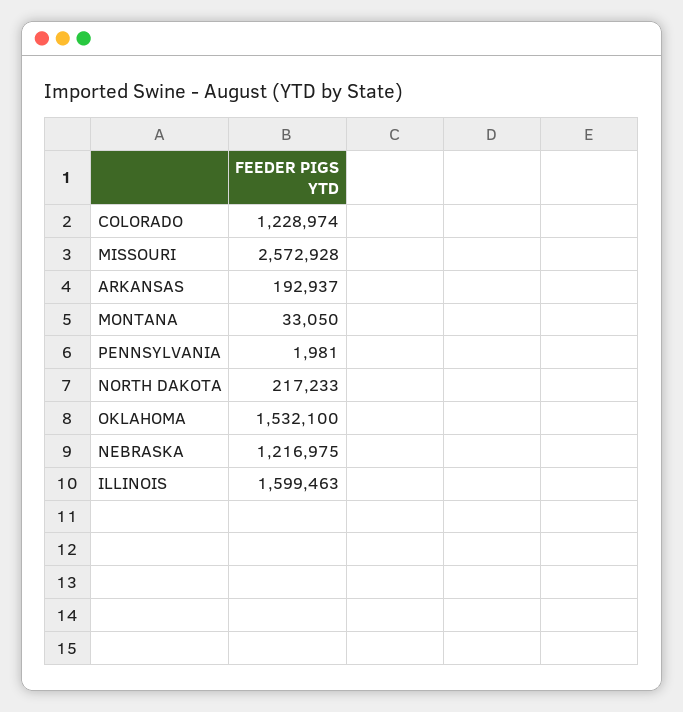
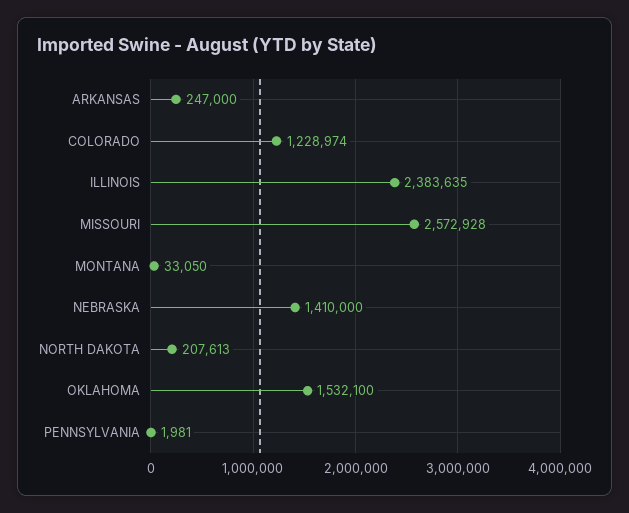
  {
    "COLORADO": 1228974,
    "MISSOURI": 2572928,
-   "ARKANSAS": 192937,
+   "ARKANSAS": 247000,
    "MONTANA": 33050,
    "PENNSYLVANIA": 1981,
-   "NORTH DAKOTA": 217233,
+   "NORTH DAKOTA": 207613,
    "OKLAHOMA": 1532100,
-   "NEBRASKA": 1216975,
+   "NEBRASKA": 1410000,
-   "ILLINOIS": 1599463
+   "ILLINOIS": 2383635
  }

